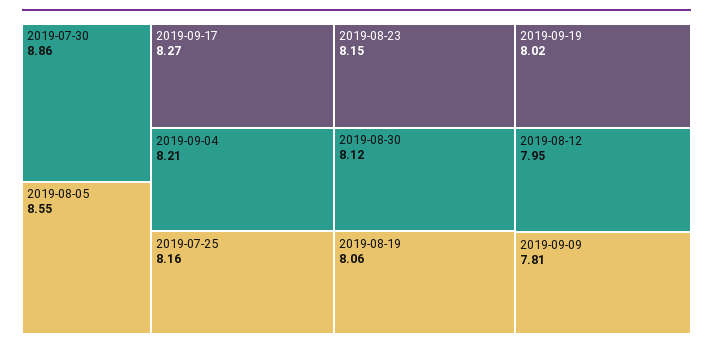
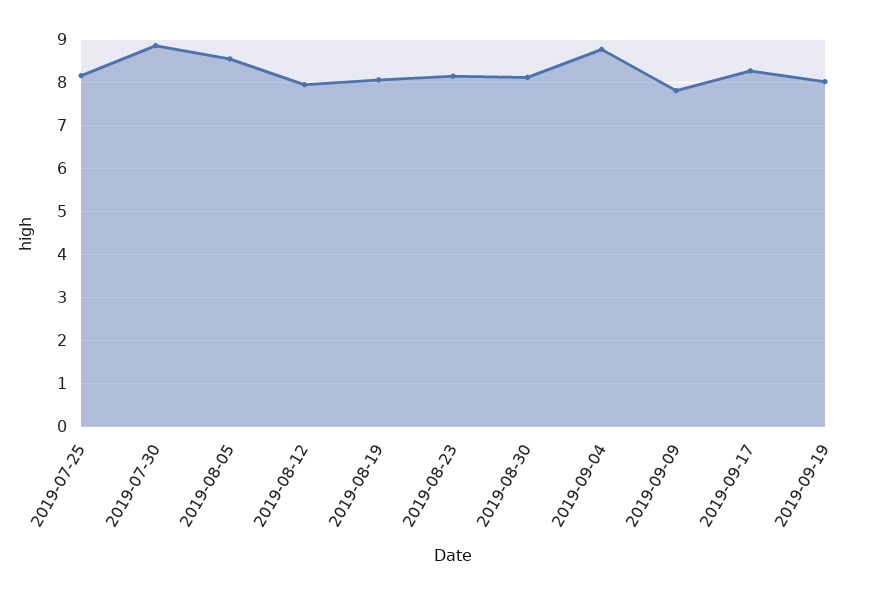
  {
    "2019-07-30": 8.86,
    "2019-08-05": 8.55,
    "2019-09-17": 8.27,
-   "2019-09-04": 8.21,
+   "2019-09-04": 8.8,
    "2019-07-25": 8.16,
    "2019-08-23": 8.15,
    "2019-08-30": 8.12,
    "2019-08-19": 8.06,
    "2019-09-19": 8.02,
    "2019-08-12": 7.95,
    "2019-09-09": 7.81
  }

